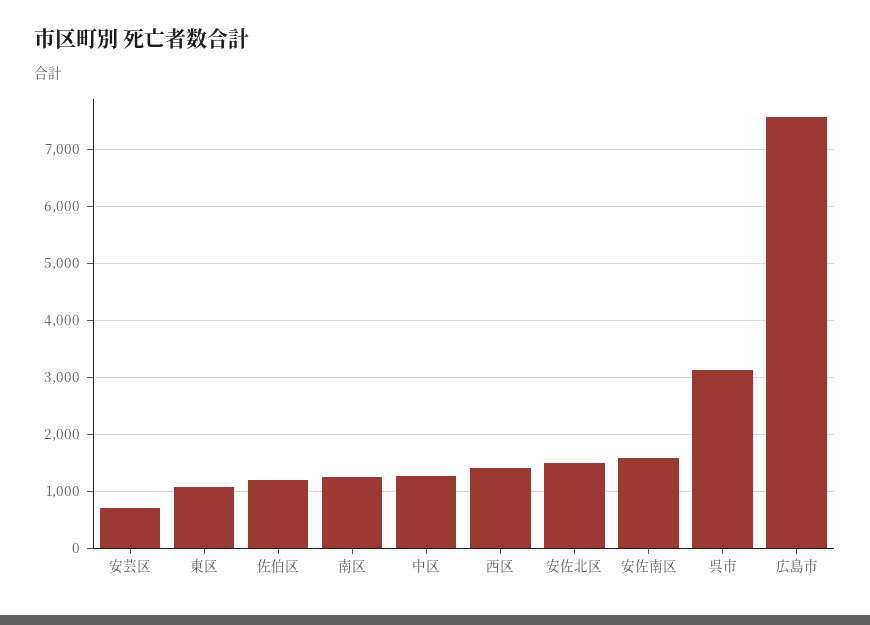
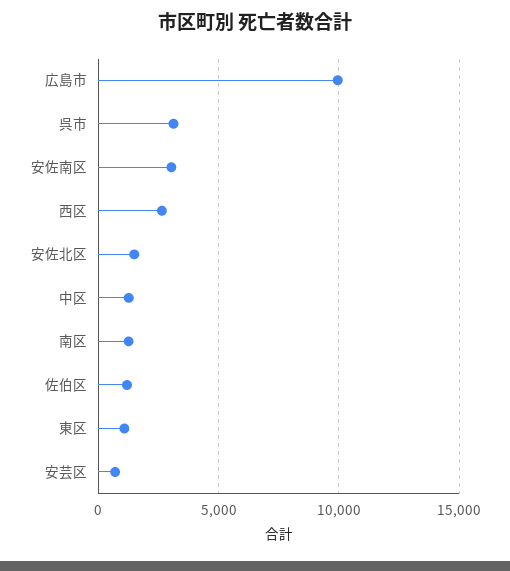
  {
    "安芸区": 600,
    "東区": 1000,
    "佐伯区": 1200,
    "南区": 1200,
    "中区": 1200,
-   "西区": 1400,
+   "西区": 2500,
    "安佐北区": 1400,
-   "安佐南区": 1600,
+   "安佐南区": 3000,
    "呉市": 3200,
-   "広島市": 7600
+   "広島市": 10000
  }

